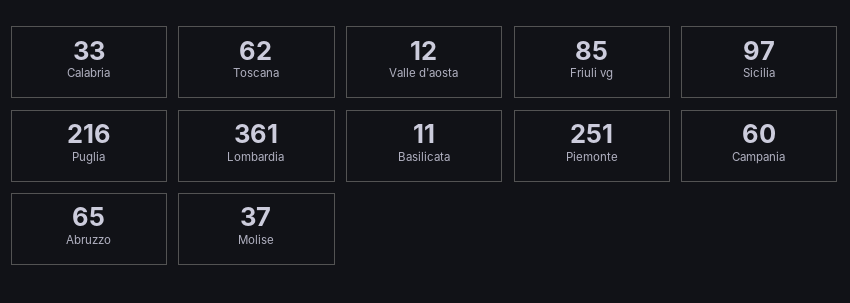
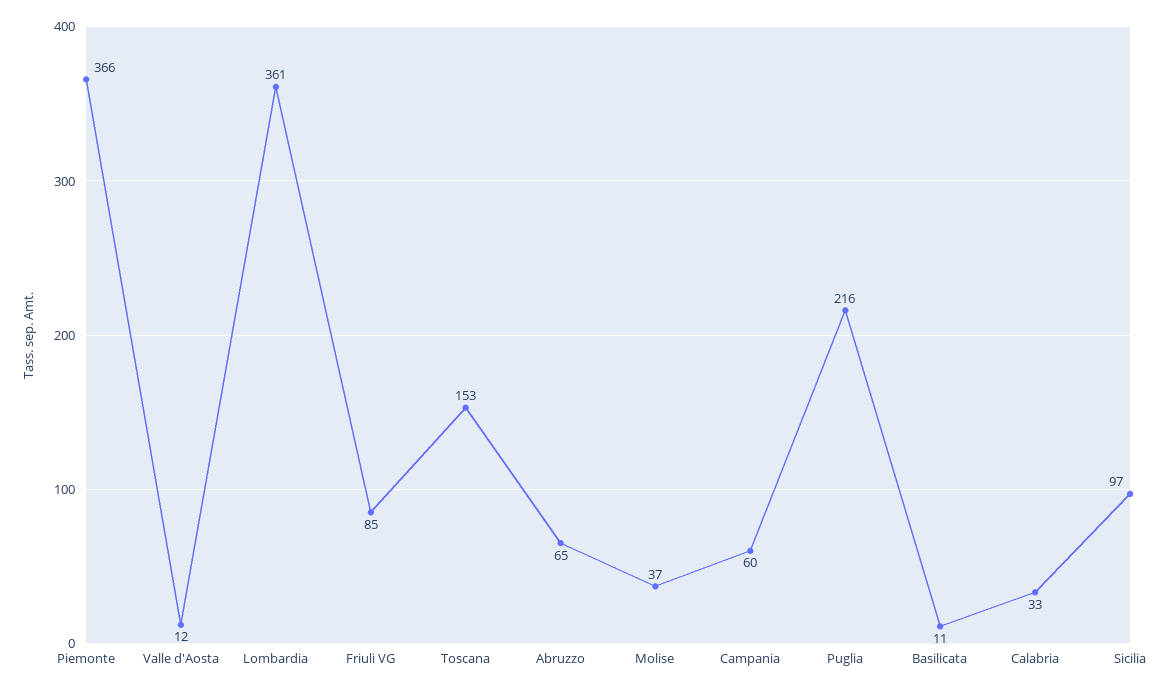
  {
    "Calabria": 33,
-   "Toscana": 62,
+   "Toscana": 153,
    "Valle d'aosta": 12,
    "Friuli vg": 85,
    "Sicilia": 97,
    "Puglia": 216,
    "Lombardia": 361,
    "Basilicata": 11,
-   "Piemonte": 251,
+   "Piemonte": 366,
    "Campania": 60,
    "Abruzzo": 65,
    "Molise": 37
  }

